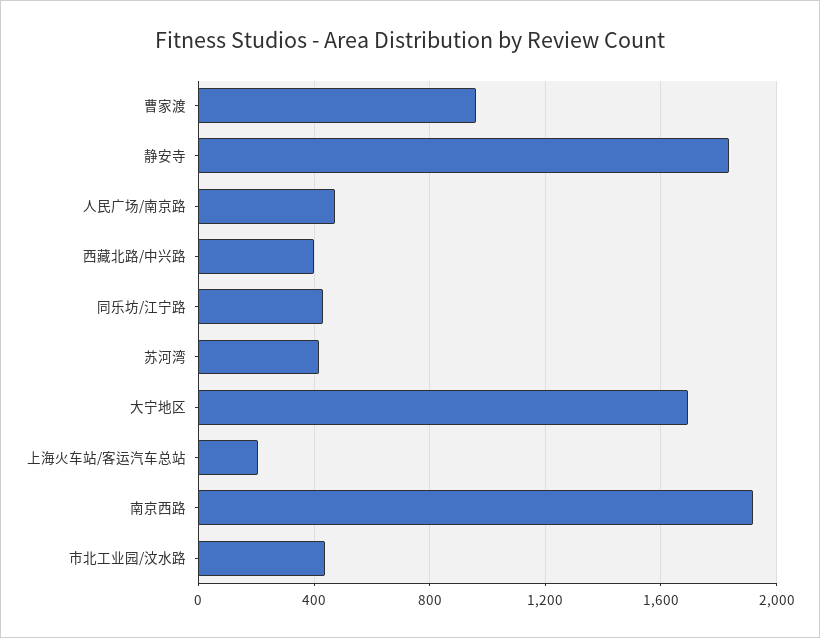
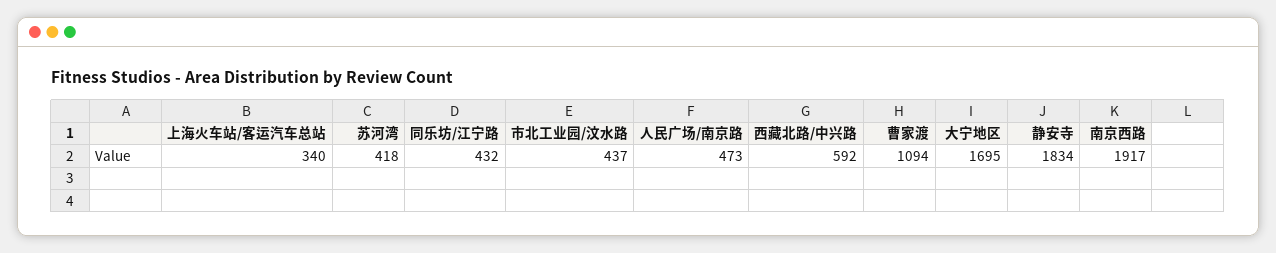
  {
-   "曹家渡": 950,
+   "曹家渡": 1094,
    "静安寺": 1834,
    "人民广场/南京路": 473,
-   "西藏北路/中兴路": 400,
+   "西藏北路/中兴路": 592,
    "同乐坊/江宁路": 432,
    "苏河湾": 418,
    "大宁地区": 1695,
-   "上海火车站/客运汽车总站": 200,
+   "上海火车站/客运汽车总站": 340,
    "南京西路": 1917,
    "市北工业园/汶水路": 437
  }

